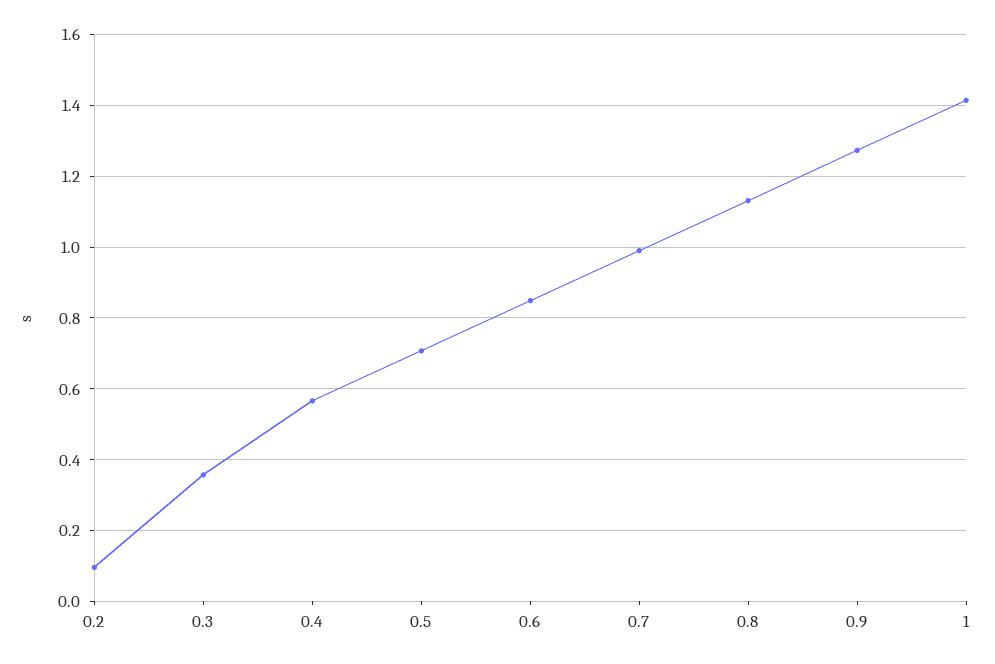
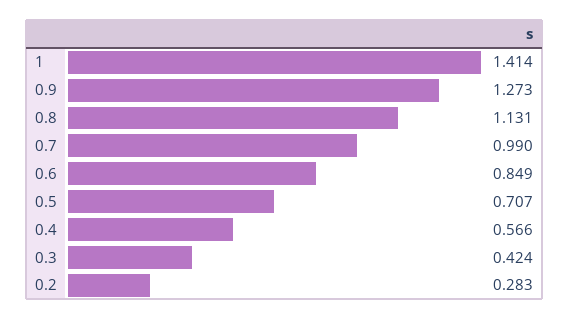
  {
-   "0.2": 0.1,
+   "0.2": 0.283,
-   "0.3": 0.36,
+   "0.3": 0.424,
    "0.4": 0.566,
    "0.5": 0.707,
    "0.6": 0.849,
    "0.7": 0.99,
    "0.8": 1.131,
    "0.9": 1.273,
    "1": 1.414
  }

